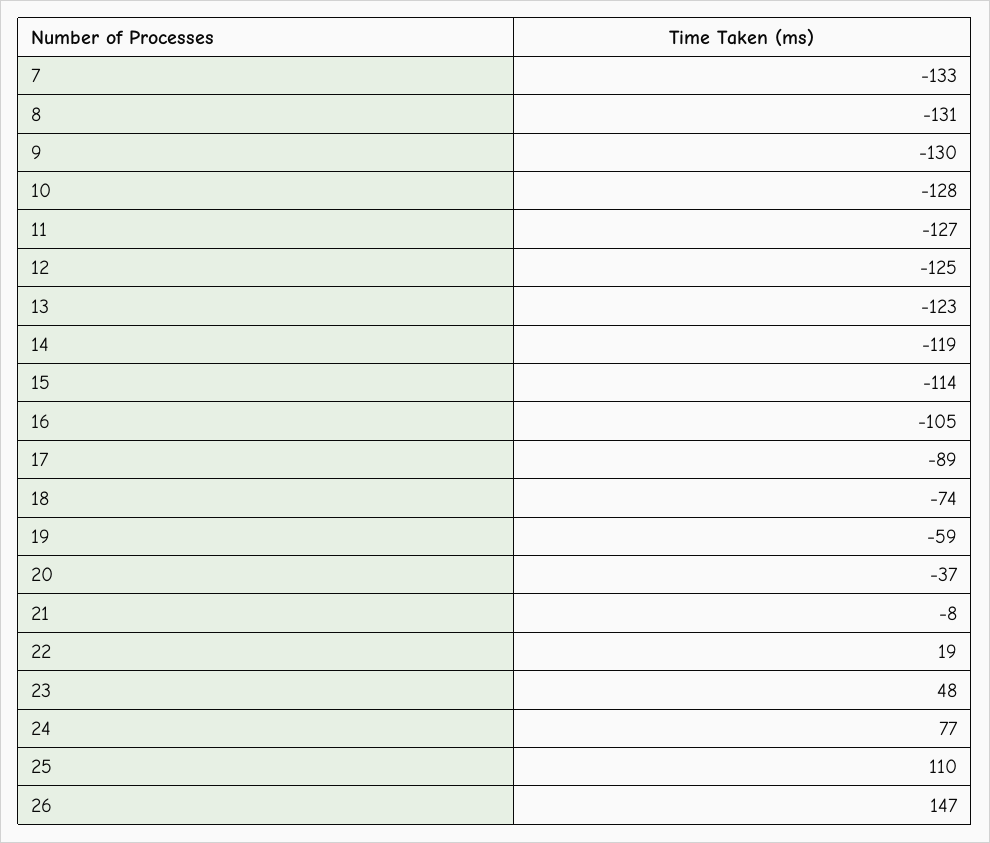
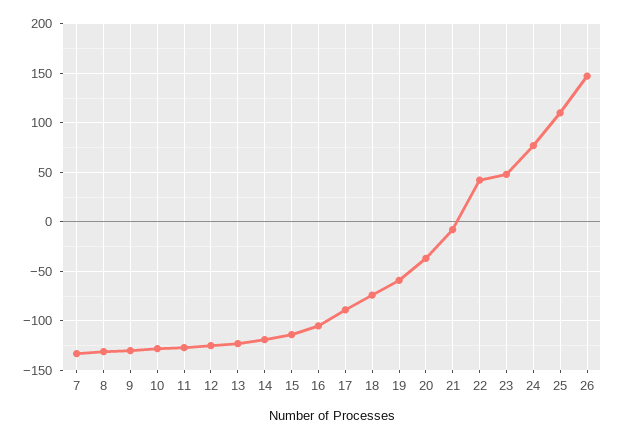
  {
    "7": -133,
    "8": -131,
    "9": -130,
    "10": -128,
    "11": -127,
    "12": -125,
    "13": -123,
    "14": -119,
    "15": -114,
    "16": -105,
    "17": -89,
    "18": -74,
    "19": -59,
    "20": -37,
    "21": -8,
-   "22": 19,
+   "22": 40,
    "23": 48,
    "24": 77,
    "25": 110,
    "26": 147
  }

